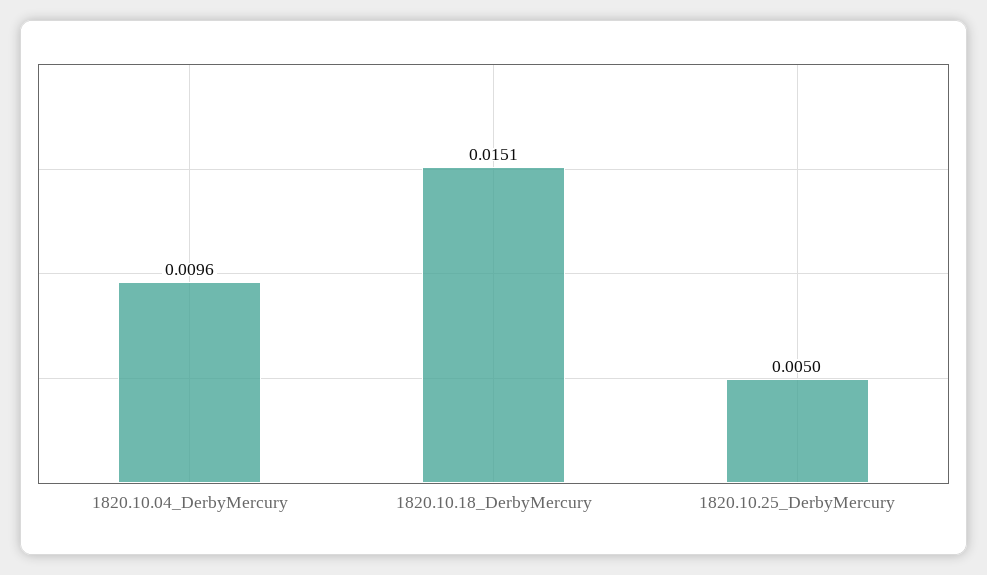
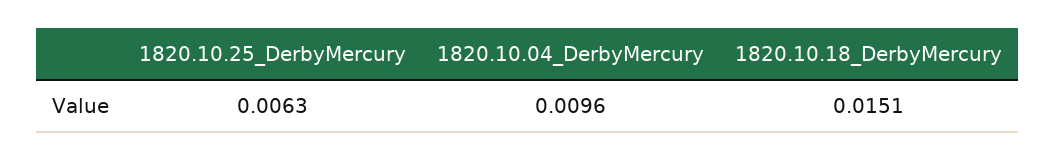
  {
    "1820.10.04_DerbyMercury": 0.0096,
    "1820.10.18_DerbyMercury": 0.0151,
-   "1820.10.25_DerbyMercury": 0.005
+   "1820.10.25_DerbyMercury": 0.0063
  }

